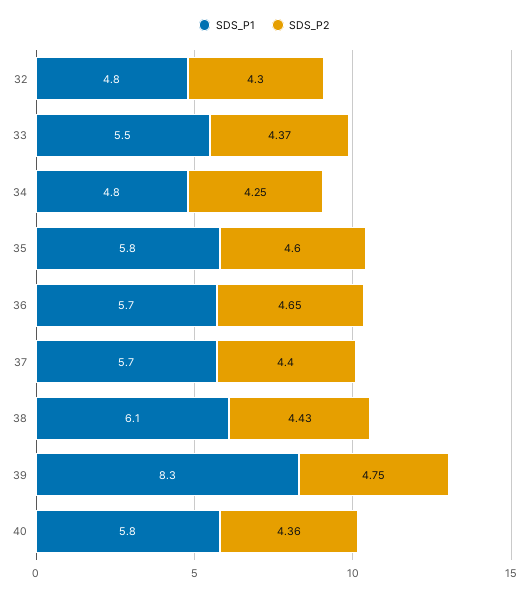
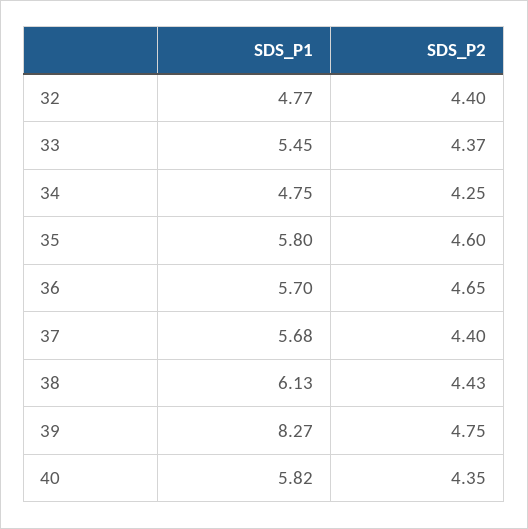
  {
    "SDS_P1": {
      "32": 4.77,
      "33": 5.45,
      "34": 4.75,
      "35": 5.8,
      "36": 5.7,
      "37": 5.68,
      "38": 6.13,
      "39": 8.27,
      "40": 5.82
    },
    "SDS_P2": {
-     "32": 4.3,
+     "32": 4.4,
      "33": 4.37,
      "34": 4.25,
      "35": 4.6,
      "36": 4.65,
      "37": 4.4,
      "38": 4.43,
      "39": 4.75,
-     "40": 4.36
+     "40": 4.35
    }
  }

